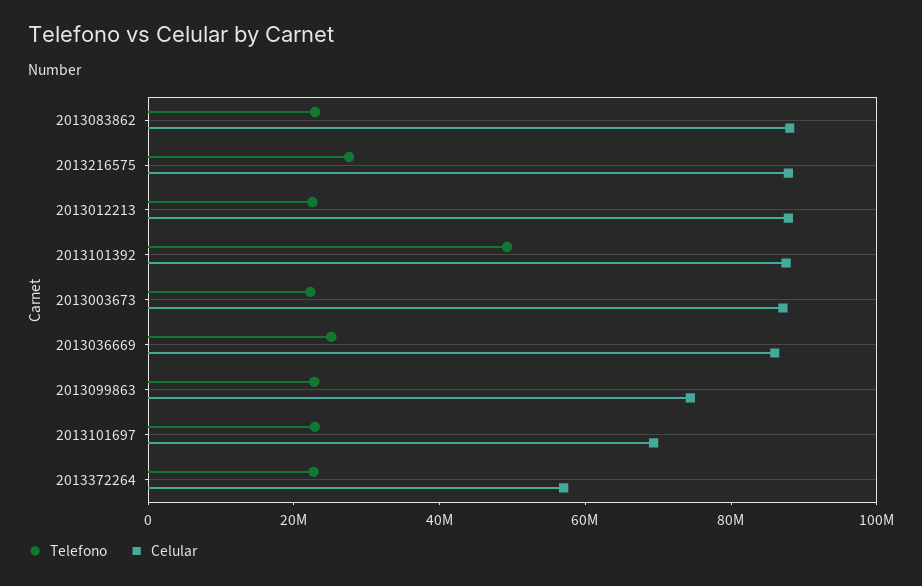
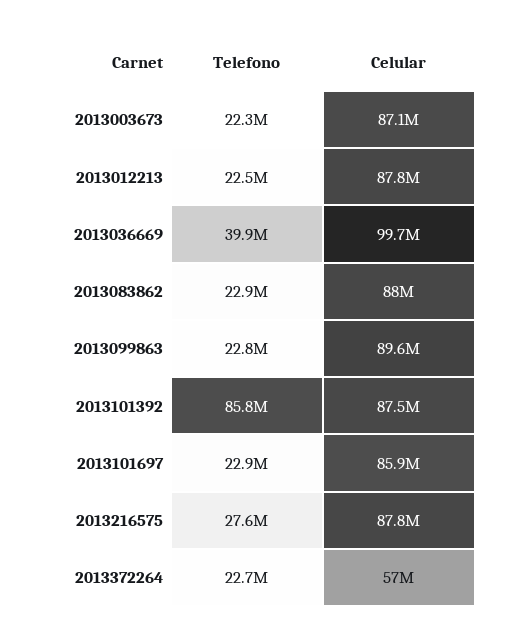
  {
    "Telefono": {
      "2013083862": 22900000,
      "2013216575": 27600000,
      "2013012213": 22500000,
-     "2013101392": 50000000,
+     "2013101392": 85800000,
      "2013003673": 22300000,
-     "2013036669": 25000000,
+     "2013036669": 39900000,
      "2013099863": 22800000,
      "2013101697": 22900000,
      "2013372264": 22700000
    },
    "Celular": {
      "2013083862": 88000000,
      "2013216575": 87800000,
      "2013012213": 87800000,
      "2013101392": 87500000,
      "2013003673": 87100000,
-     "2013036669": 85000000,
+     "2013036669": 99700000,
-     "2013099863": 75000000,
+     "2013099863": 89600000,
-     "2013101697": 70000000,
+     "2013101697": 85900000,
      "2013372264": 57000000
    }
  }

